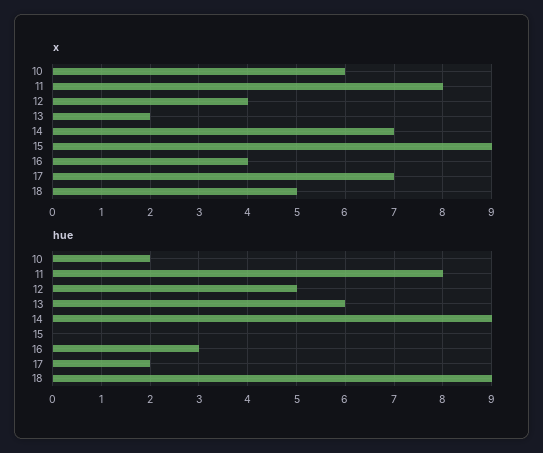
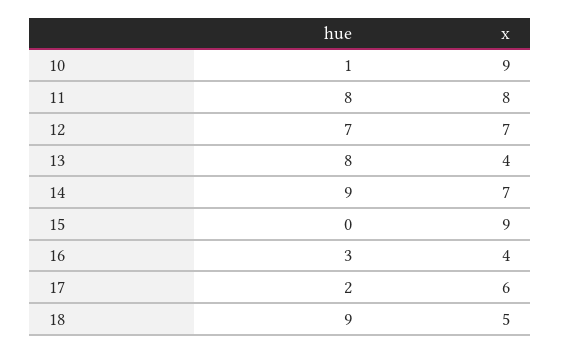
  {
    "x": {
-     "10": 6,
+     "10": 9,
      "11": 8,
-     "12": 4,
+     "12": 7,
-     "13": 2,
+     "13": 4,
      "14": 7,
      "15": 9,
      "16": 4,
-     "17": 7,
+     "17": 6,
      "18": 5
    },
    "hue": {
-     "10": 2,
+     "10": 1,
      "11": 8,
-     "12": 5,
+     "12": 7,
-     "13": 6,
+     "13": 8,
      "14": 9,
      "15": 0,
      "16": 3,
      "17": 2,
      "18": 9
    }
  }

